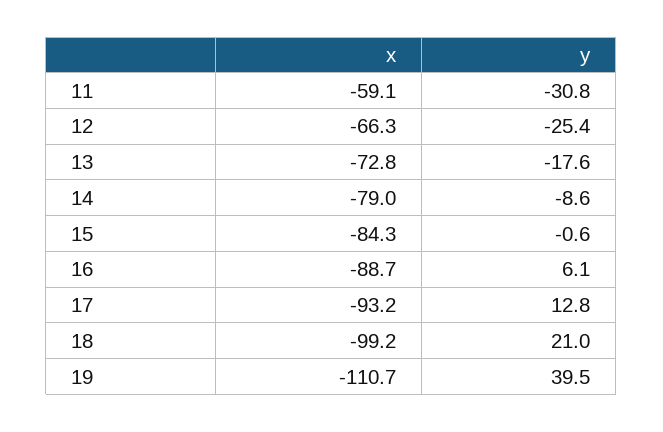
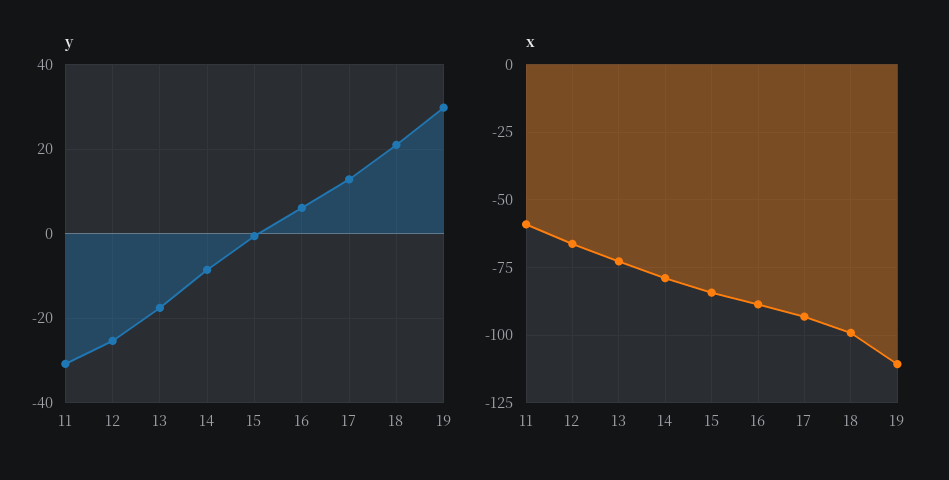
  {
    "x": {
      "11": -59.1,
      "12": -66.3,
      "13": -72.8,
      "14": -79,
      "15": -84.3,
      "16": -88.7,
      "17": -93.2,
      "18": -99.2,
      "19": -110.7
    },
    "y": {
      "11": -30.8,
      "12": -25.4,
      "13": -17.6,
      "14": -8.6,
      "15": -0.6,
      "16": 6.1,
      "17": 12.8,
      "18": 21,
-     "19": 39.5
+     "19": 30
    }
  }

